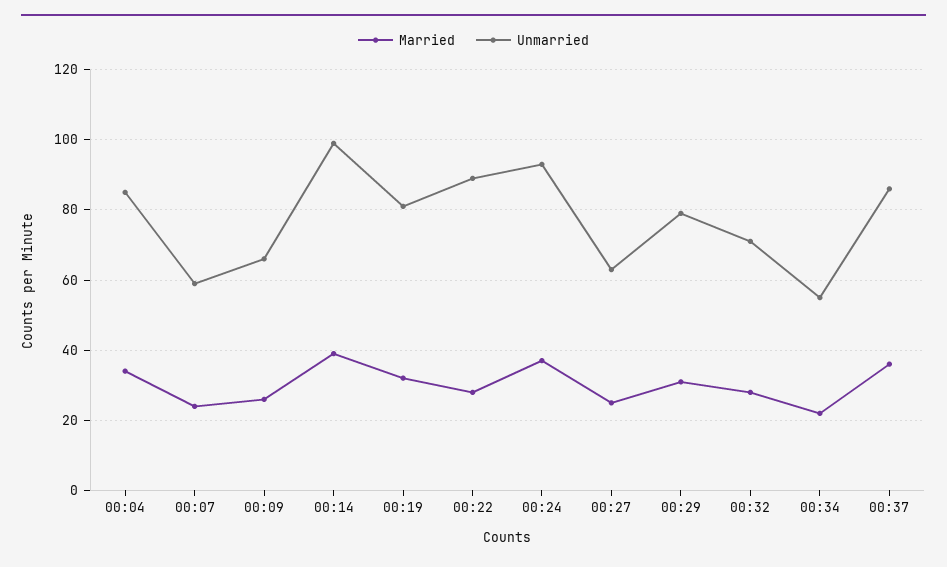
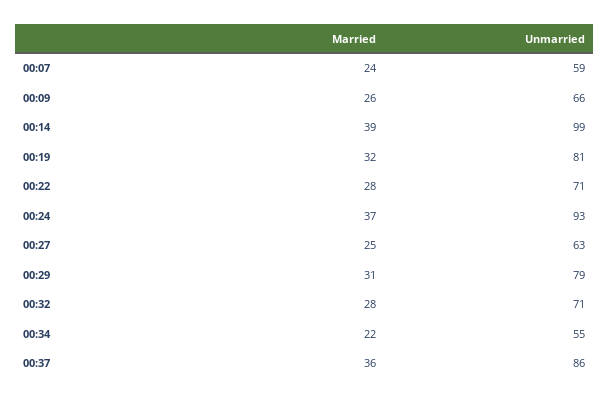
  {
    "Married": {
-     "00:04": 35,
      "00:07": 24,
      "00:09": 26,
      "00:14": 39,
      "00:19": 32,
      "00:22": 28,
      "00:24": 37,
      "00:27": 25,
      "00:29": 31,
      "00:32": 28,
      "00:34": 22,
      "00:37": 36
    },
    "Unmarried": {
-     "00:04": 85,
      "00:07": 59,
      "00:09": 66,
      "00:14": 99,
      "00:19": 81,
-     "00:22": 90,
+     "00:22": 71,
      "00:24": 93,
      "00:27": 63,
      "00:29": 79,
      "00:32": 71,
      "00:34": 55,
      "00:37": 86
    }
  }

